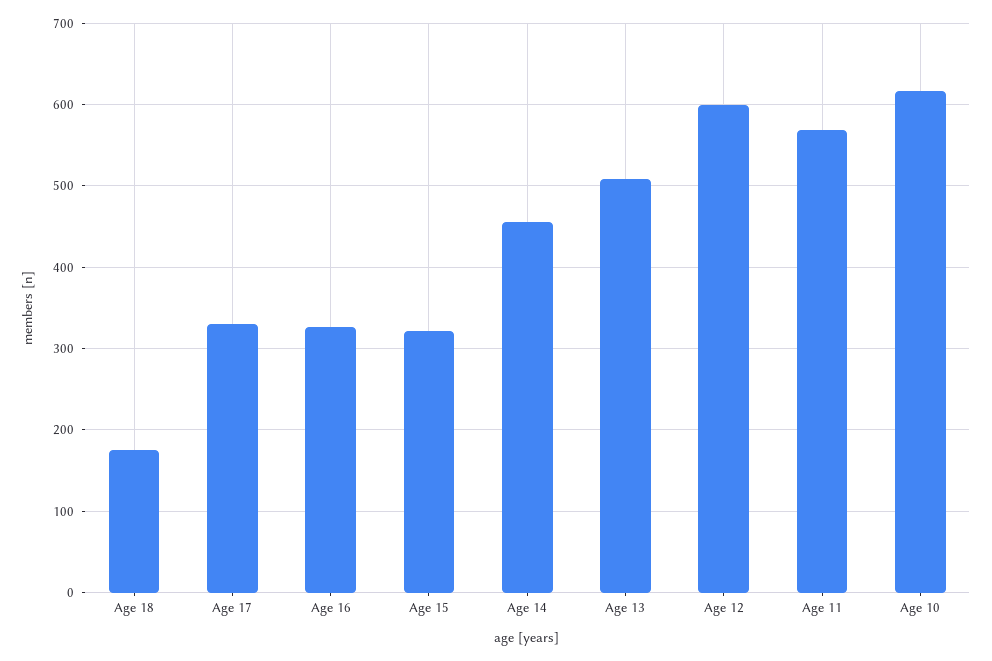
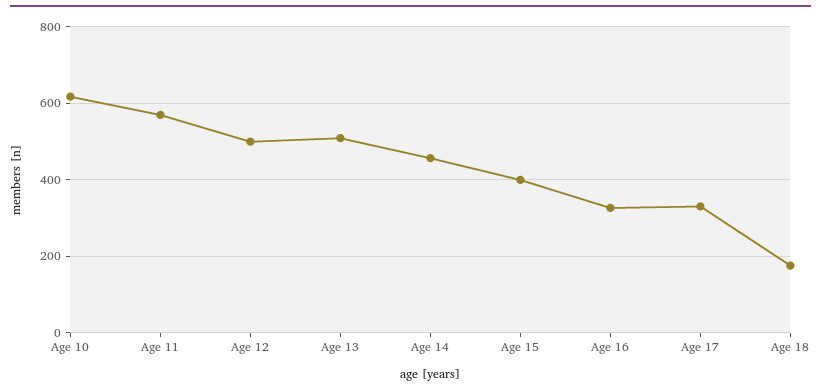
  {
    "Age 18": 180,
    "Age 17": 330,
    "Age 16": 330,
-   "Age 15": 320,
+   "Age 15": 400,
    "Age 14": 460,
    "Age 13": 510,
-   "Age 12": 600,
+   "Age 12": 500,
    "Age 11": 570,
    "Age 10": 620
  }

